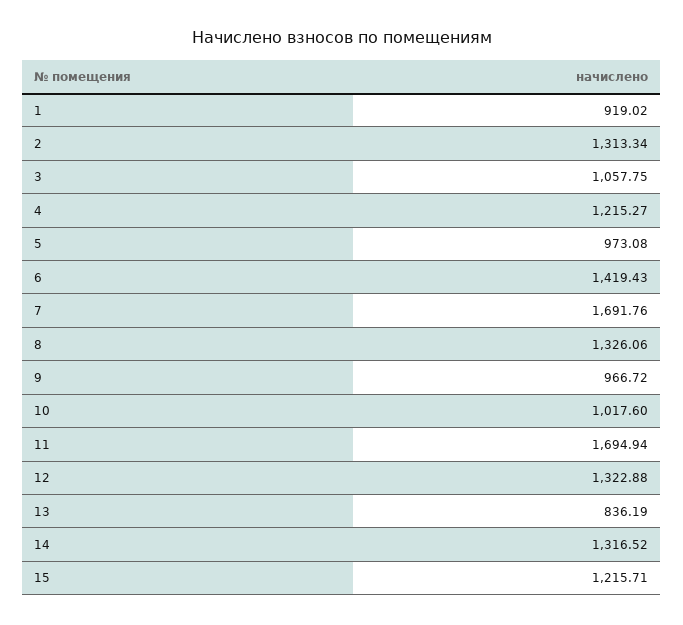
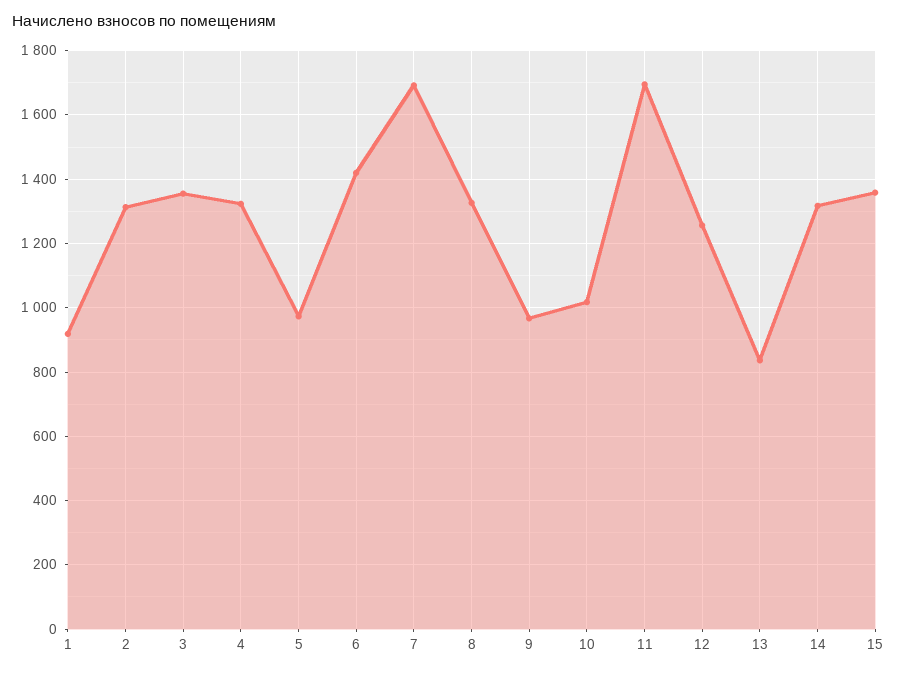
  {
    "1": 919.02,
    "2": 1313.34,
-   "3": 1057.75,
+   "3": 1360,
-   "4": 1215.27,
+   "4": 1320,
    "5": 973.08,
    "6": 1419.43,
    "7": 1691.76,
    "8": 1326.06,
    "9": 966.72,
    "10": 1017.6,
    "11": 1694.94,
-   "12": 1322.88,
+   "12": 1260,
    "13": 836.19,
    "14": 1316.52,
-   "15": 1215.71
+   "15": 1360
  }

